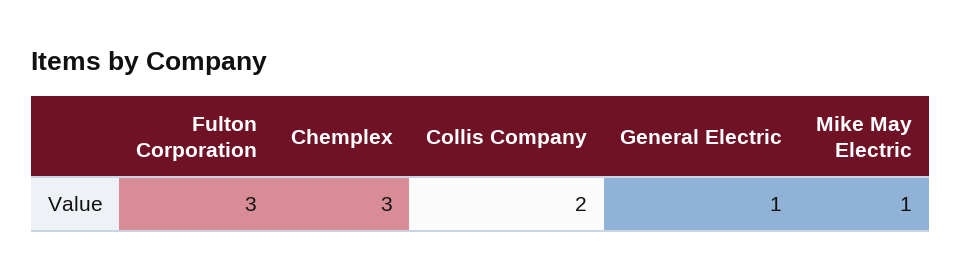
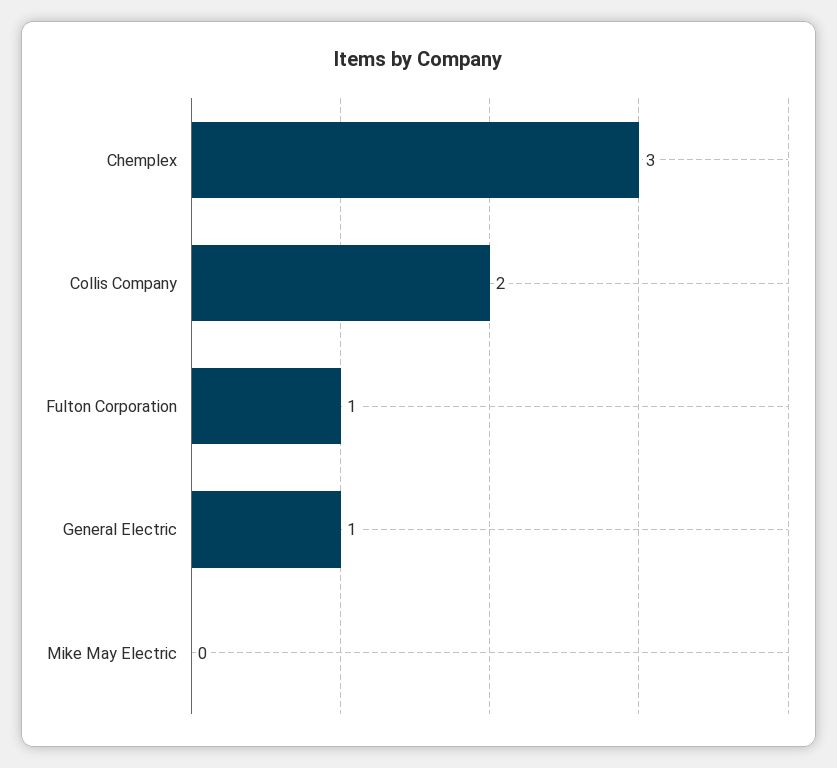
  {
-   "Fulton Corporation": 3,
+   "Fulton Corporation": 1,
    "Chemplex": 3,
    "Collis Company": 2,
    "General Electric": 1,
-   "Mike May Electric": 1
+   "Mike May Electric": 0
  }

